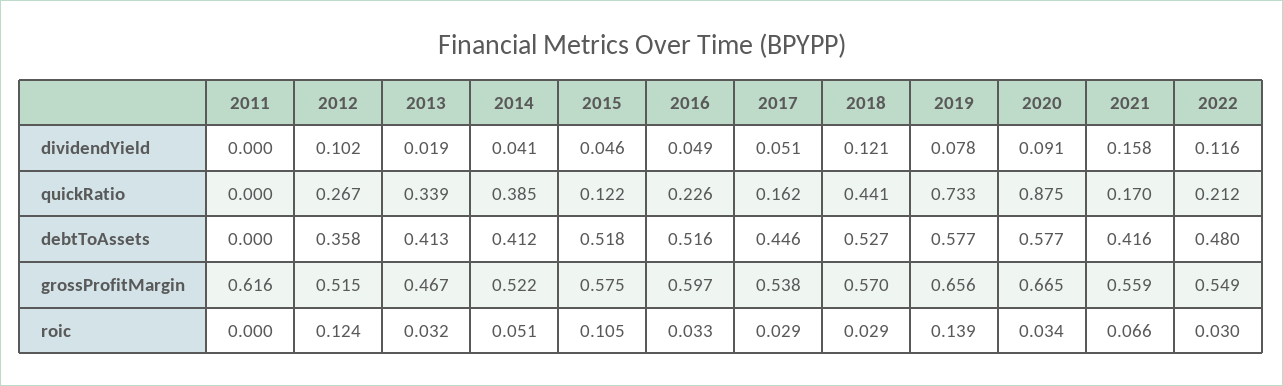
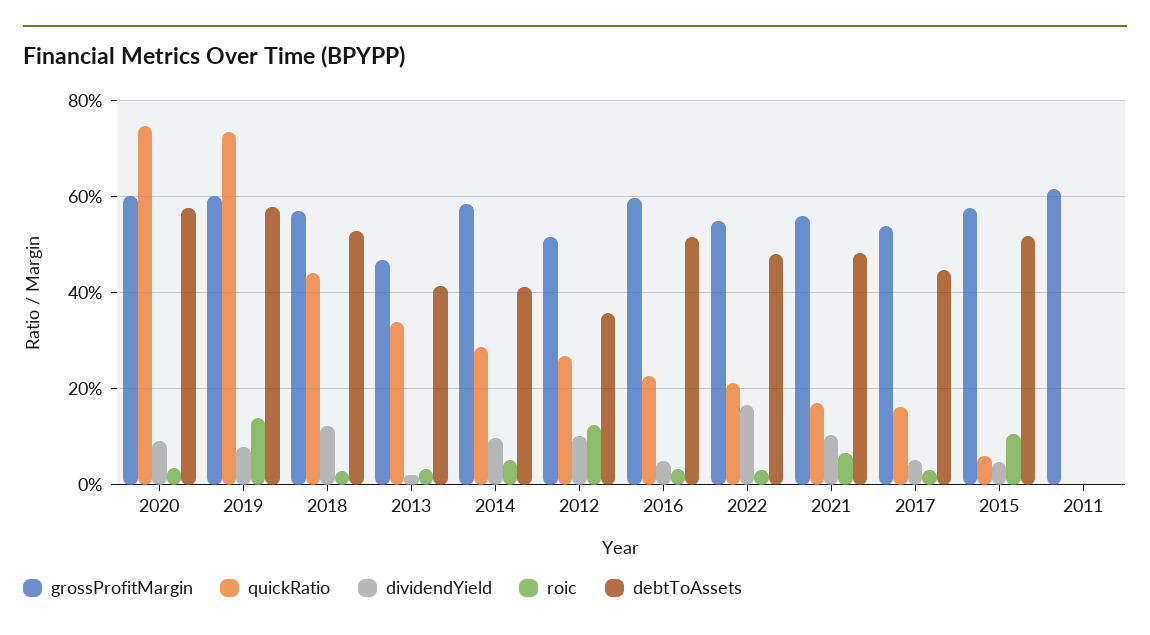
  {
    "dividendYield": {
      "2011": 0,
      "2012": 0.102,
      "2013": 0.019,
-     "2014": 0.041,
+     "2014": 0.1,
      "2015": 0.046,
      "2016": 0.049,
      "2017": 0.051,
      "2018": 0.121,
      "2019": 0.078,
      "2020": 0.091,
-     "2021": 0.158,
+     "2021": 0.1,
-     "2022": 0.116
+     "2022": 0.16
    },
    "quickRatio": {
      "2011": 0,
      "2012": 0.267,
      "2013": 0.339,
-     "2014": 0.385,
+     "2014": 0.28,
-     "2015": 0.122,
+     "2015": 0.06,
      "2016": 0.226,
      "2017": 0.162,
      "2018": 0.441,
      "2019": 0.733,
-     "2020": 0.875,
+     "2020": 0.74,
      "2021": 0.17,
      "2022": 0.212
    },
    "debtToAssets": {
      "2011": 0,
      "2012": 0.358,
      "2013": 0.413,
      "2014": 0.412,
      "2015": 0.518,
      "2016": 0.516,
      "2017": 0.446,
      "2018": 0.527,
      "2019": 0.577,
      "2020": 0.577,
-     "2021": 0.416,
+     "2021": 0.48,
      "2022": 0.48
    },
    "grossProfitMargin": {
      "2011": 0.616,
      "2012": 0.515,
      "2013": 0.467,
-     "2014": 0.522,
+     "2014": 0.58,
      "2015": 0.575,
      "2016": 0.597,
      "2017": 0.538,
      "2018": 0.57,
-     "2019": 0.656,
+     "2019": 0.6,
-     "2020": 0.665,
+     "2020": 0.6,
      "2021": 0.559,
      "2022": 0.549
    },
    "roic": {
      "2011": 0,
      "2012": 0.124,
      "2013": 0.032,
      "2014": 0.051,
      "2015": 0.105,
      "2016": 0.033,
      "2017": 0.029,
      "2018": 0.029,
      "2019": 0.139,
      "2020": 0.034,
      "2021": 0.066,
      "2022": 0.03
    }
  }

